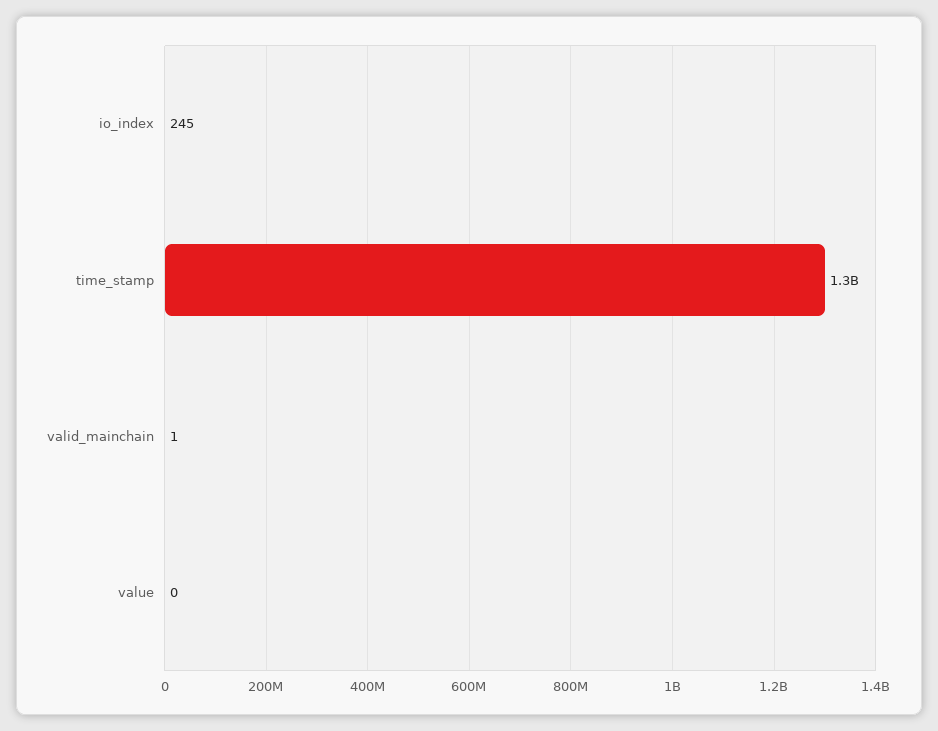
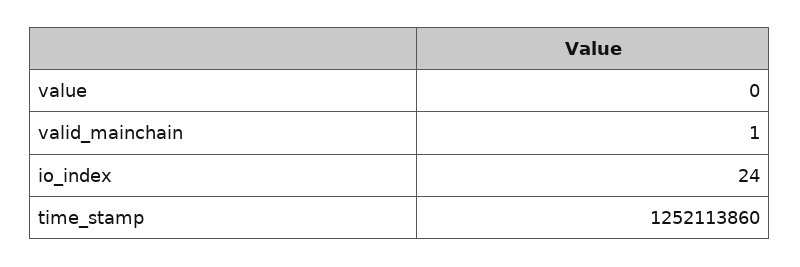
  {
-   "io_index": 245,
+   "io_index": 24,
    "time_stamp": 1252113860,
    "valid_mainchain": 1,
    "value": 0
  }

